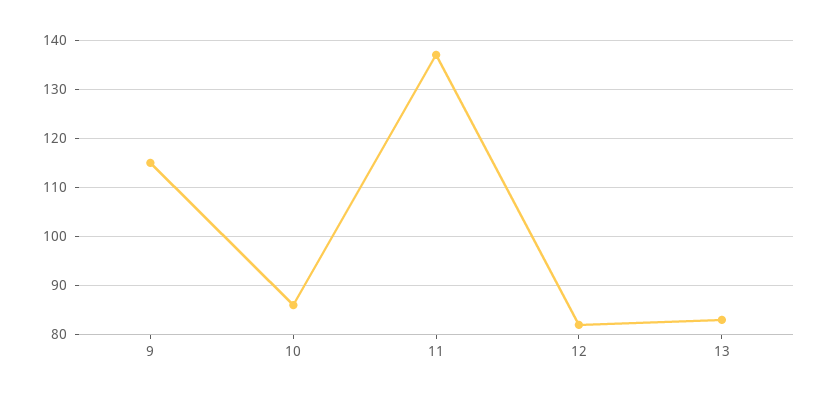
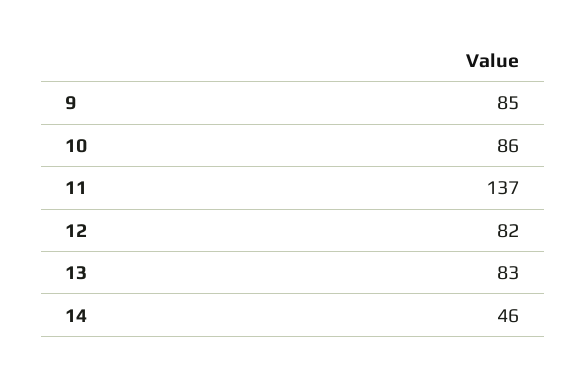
  {
-   "9": 115,
+   "9": 85,
    "10": 86,
    "11": 137,
    "12": 82,
-   "13": 83
+   "13": 83,
+   "14": 46
  }

